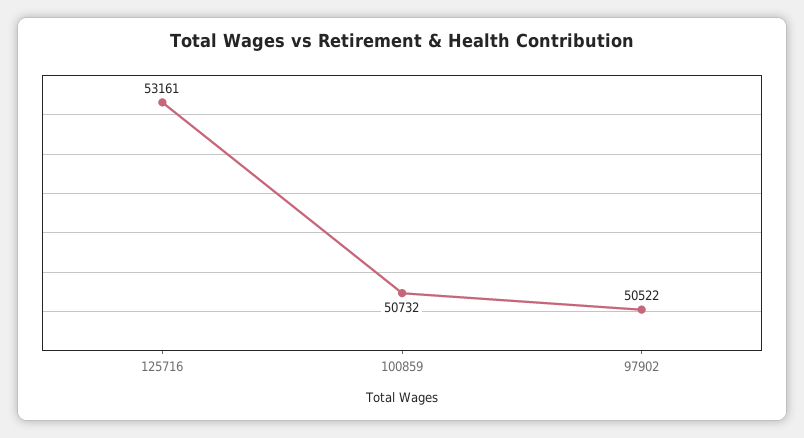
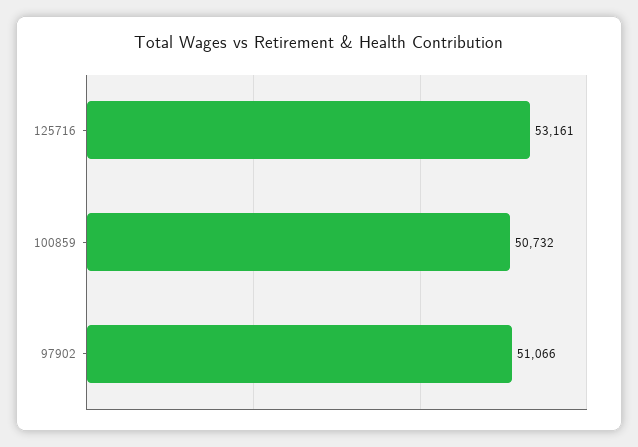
  {
    "125716": 53161,
    "100859": 50732,
-   "97902": 50522
+   "97902": 51066
  }

